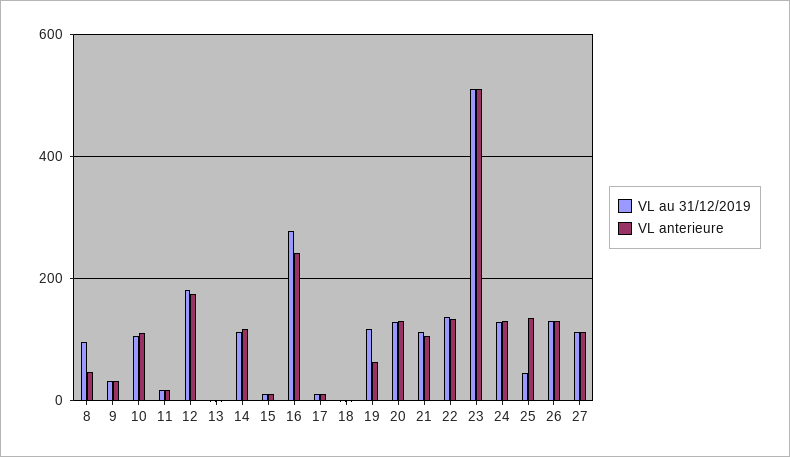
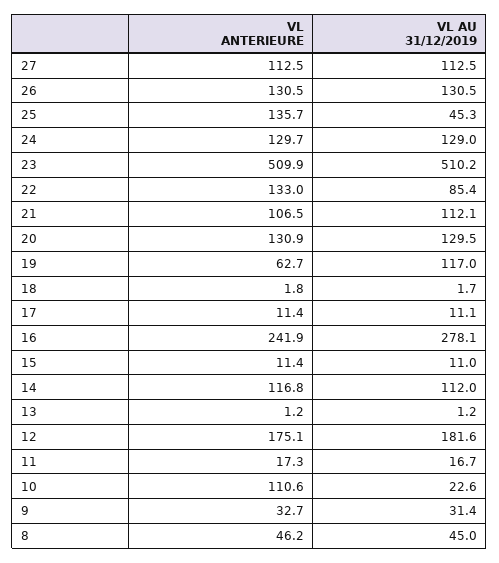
  {
    "VL au 31/12/2019": {
-     "8": 100,
+     "8": 45,
      "9": 31.4,
-     "10": 100,
+     "10": 22.6,
      "11": 16.7,
      "12": 181.6,
      "13": 1.2,
      "14": 112,
      "15": 11,
      "16": 278.1,
      "17": 11.1,
      "18": 1.7,
      "19": 117,
      "20": 129.5,
      "21": 112.1,
-     "22": 140,
+     "22": 85.4,
      "23": 510.2,
      "24": 129,
      "25": 45.3,
      "26": 130.5,
      "27": 112.5
    },
    "VL anterieure": {
      "8": 46.2,
      "9": 32.7,
      "10": 110.6,
      "11": 17.3,
      "12": 175.1,
      "13": 1.2,
      "14": 116.8,
      "15": 11.4,
      "16": 241.9,
      "17": 11.4,
      "18": 1.8,
      "19": 62.7,
      "20": 130.9,
      "21": 106.5,
      "22": 133,
      "23": 509.9,
      "24": 129.7,
      "25": 135.7,
      "26": 130.5,
      "27": 112.5
    }
  }

